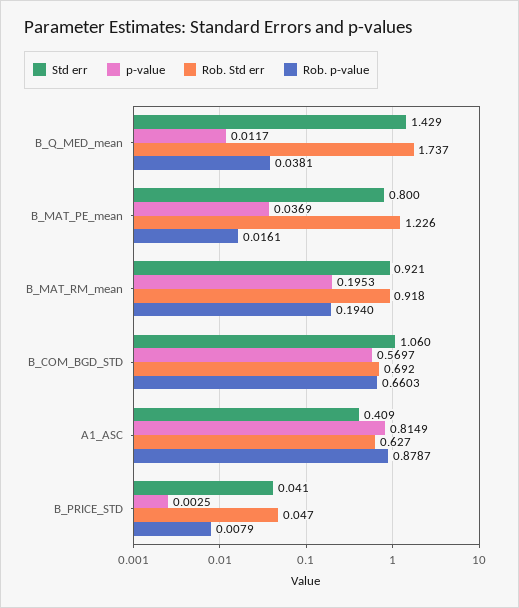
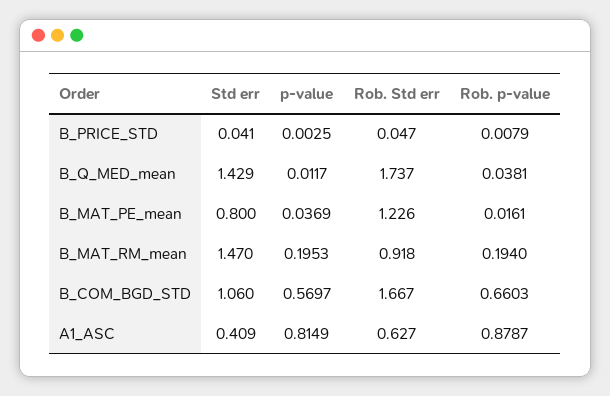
  {
    "Std err": {
      "B_Q_MED_mean": 1.429,
      "B_MAT_PE_mean": 0.8,
-     "B_MAT_RM_mean": 0.921,
+     "B_MAT_RM_mean": 1.47,
      "B_COM_BGD_STD": 1.06,
      "A1_ASC": 0.409,
      "B_PRICE_STD": 0.041
    },
    "p-value": {
      "B_Q_MED_mean": 0.0117,
      "B_MAT_PE_mean": 0.0369,
      "B_MAT_RM_mean": 0.1953,
      "B_COM_BGD_STD": 0.5697,
      "A1_ASC": 0.8149,
      "B_PRICE_STD": 0.0025
    },
    "Rob. Std err": {
      "B_Q_MED_mean": 1.737,
      "B_MAT_PE_mean": 1.226,
      "B_MAT_RM_mean": 0.918,
-     "B_COM_BGD_STD": 0.692,
+     "B_COM_BGD_STD": 1.667,
      "A1_ASC": 0.627,
      "B_PRICE_STD": 0.047
    },
    "Rob. p-value": {
      "B_Q_MED_mean": 0.0381,
      "B_MAT_PE_mean": 0.0161,
      "B_MAT_RM_mean": 0.194,
      "B_COM_BGD_STD": 0.6603,
      "A1_ASC": 0.8787,
      "B_PRICE_STD": 0.0079
    }
  }

